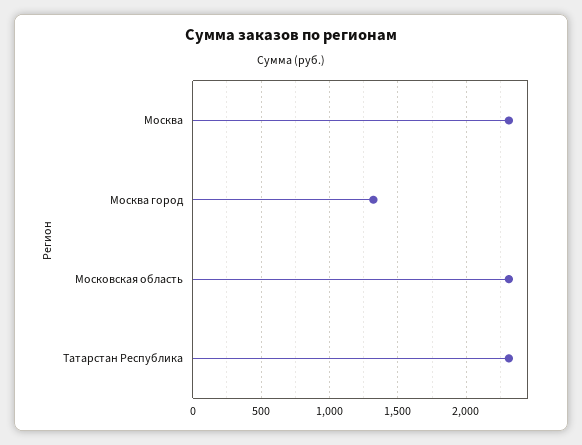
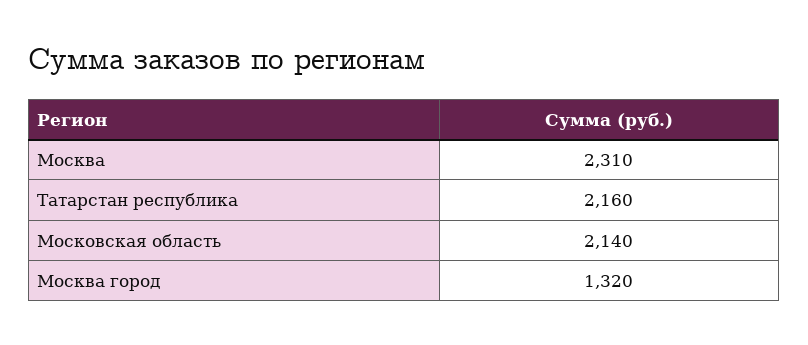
  {
    "Москва": 2310,
    "Москва город": 1320,
-   "Московская область": 2300,
+   "Московская область": 2140,
-   "Татарстан Республика": 2300
+   "Татарстан Республика": 2160
  }

